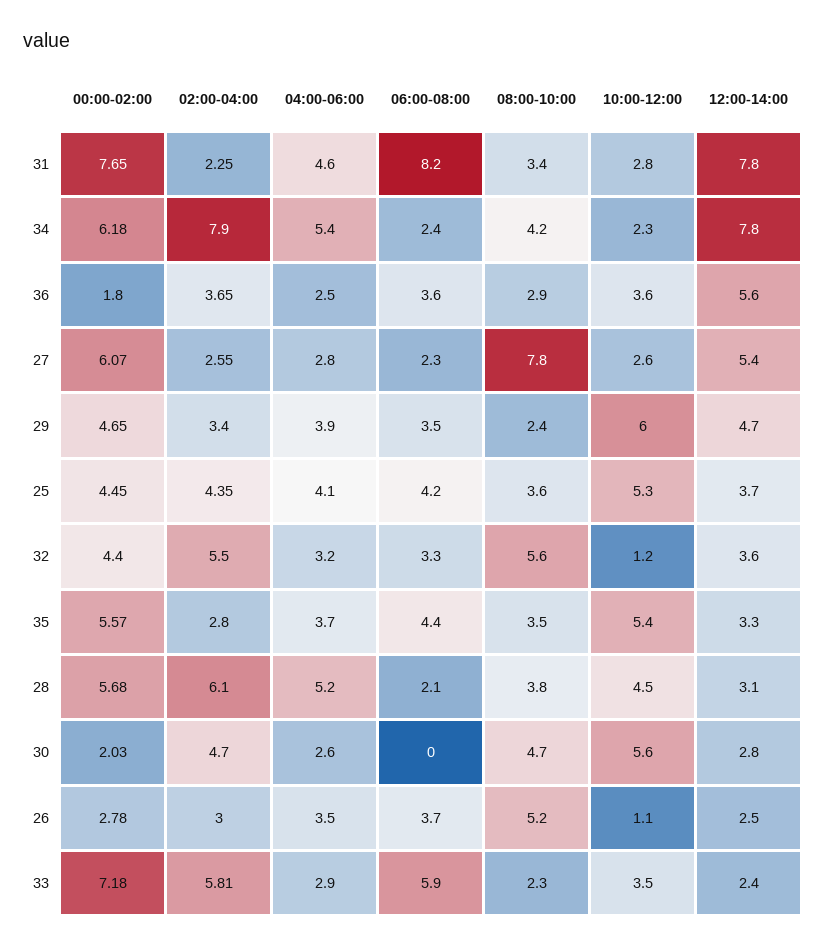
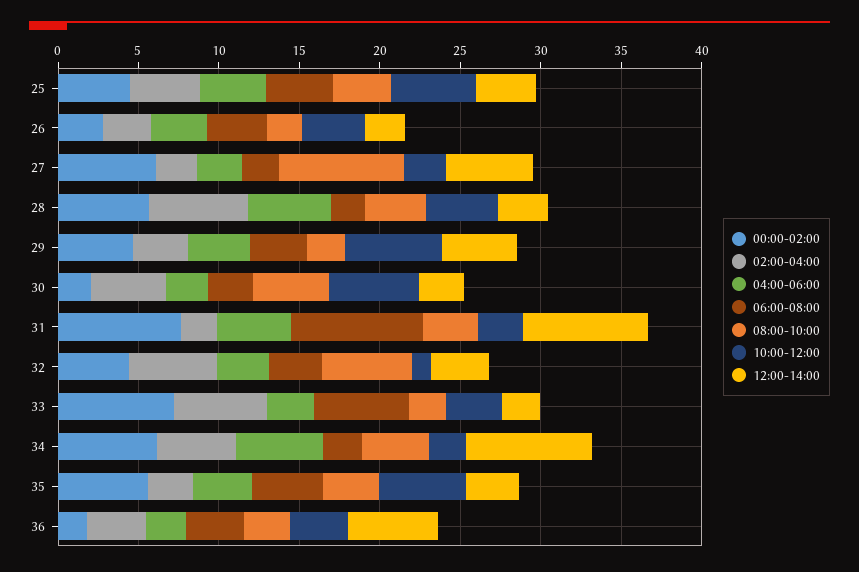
  {
    "00:00-02:00": {
      "31": 7.65,
      "34": 6.18,
      "36": 1.8,
      "27": 6.07,
      "29": 4.65,
      "25": 4.45,
      "32": 4.4,
      "35": 5.57,
      "28": 5.68,
      "30": 2.03,
      "26": 2.78,
      "33": 7.18
    },
    "02:00-04:00": {
      "31": 2.25,
-     "34": 7.9,
+     "34": 5,
      "36": 3.65,
      "27": 2.55,
      "29": 3.4,
      "25": 4.35,
      "32": 5.5,
      "35": 2.8,
      "28": 6.1,
      "30": 4.7,
      "26": 3,
      "33": 5.81
    },
    "04:00-06:00": {
      "31": 4.6,
      "34": 5.4,
      "36": 2.5,
      "27": 2.8,
      "29": 3.9,
      "25": 4.1,
      "32": 3.2,
      "35": 3.7,
      "28": 5.2,
      "30": 2.6,
      "26": 3.5,
      "33": 2.9
    },
    "06:00-08:00": {
      "31": 8.2,
      "34": 2.4,
      "36": 3.6,
      "27": 2.3,
      "29": 3.5,
      "25": 4.2,
      "32": 3.3,
      "35": 4.4,
      "28": 2.1,
-     "30": 0,
+     "30": 3,
      "26": 3.7,
      "33": 5.9
    },
    "08:00-10:00": {
      "31": 3.4,
      "34": 4.2,
      "36": 2.9,
      "27": 7.8,
      "29": 2.4,
      "25": 3.6,
      "32": 5.6,
      "35": 3.5,
      "28": 3.8,
      "30": 4.7,
-     "26": 5.2,
+     "26": 2,
      "33": 2.3
    },
    "10:00-12:00": {
      "31": 2.8,
      "34": 2.3,
      "36": 3.6,
      "27": 2.6,
      "29": 6,
      "25": 5.3,
      "32": 1.2,
      "35": 5.4,
      "28": 4.5,
      "30": 5.6,
-     "26": 1.1,
+     "26": 4,
      "33": 3.5
    },
    "12:00-14:00": {
      "31": 7.8,
      "34": 7.8,
      "36": 5.6,
      "27": 5.4,
      "29": 4.7,
      "25": 3.7,
      "32": 3.6,
      "35": 3.3,
      "28": 3.1,
      "30": 2.8,
      "26": 2.5,
      "33": 2.4
    }
  }

